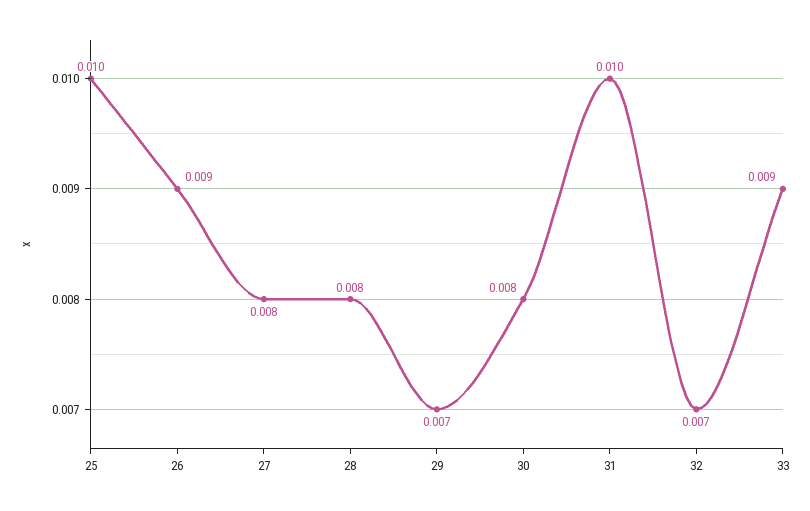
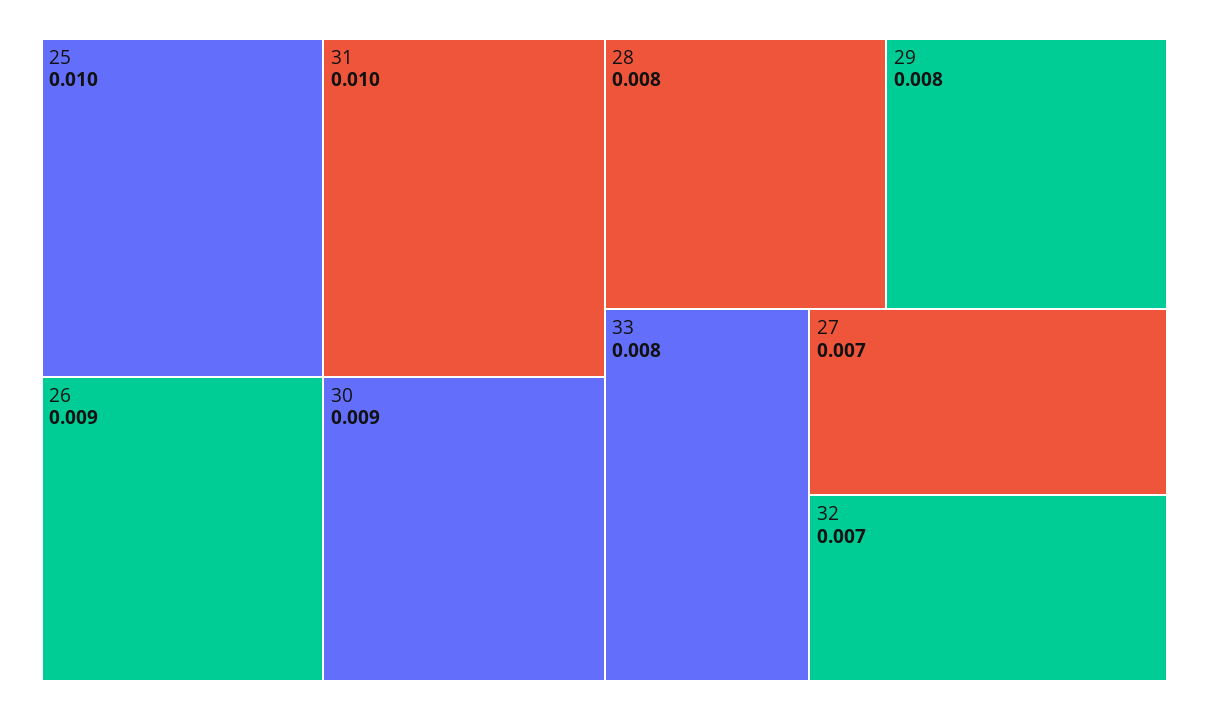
  {
    "25": 0.01,
    "26": 0.009,
-   "27": 0.008,
+   "27": 0.007,
    "28": 0.008,
-   "29": 0.007,
+   "29": 0.008,
-   "30": 0.008,
+   "30": 0.009,
    "31": 0.01,
    "32": 0.007,
-   "33": 0.009
+   "33": 0.008
  }

